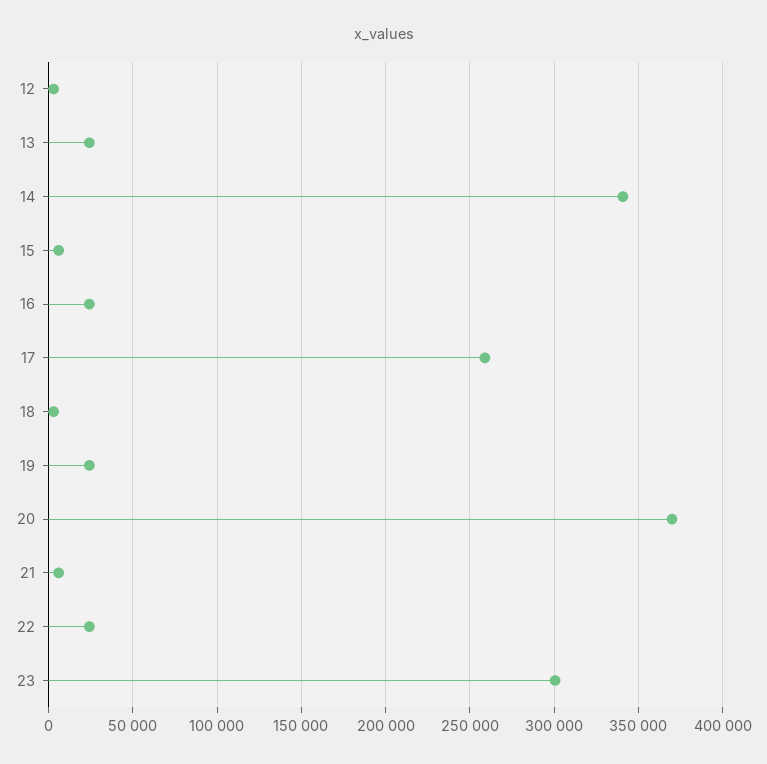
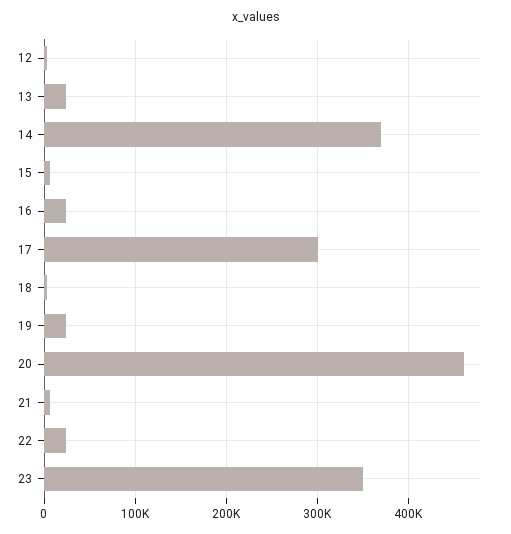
  {
    "12": 5000,
    "13": 25000,
-   "14": 340000,
+   "14": 370000,
    "15": 5000,
    "16": 25000,
-   "17": 260000,
+   "17": 300000,
    "18": 5000,
    "19": 25000,
-   "20": 370000,
+   "20": 460000,
    "21": 5000,
    "22": 25000,
-   "23": 300000
+   "23": 350000
  }

